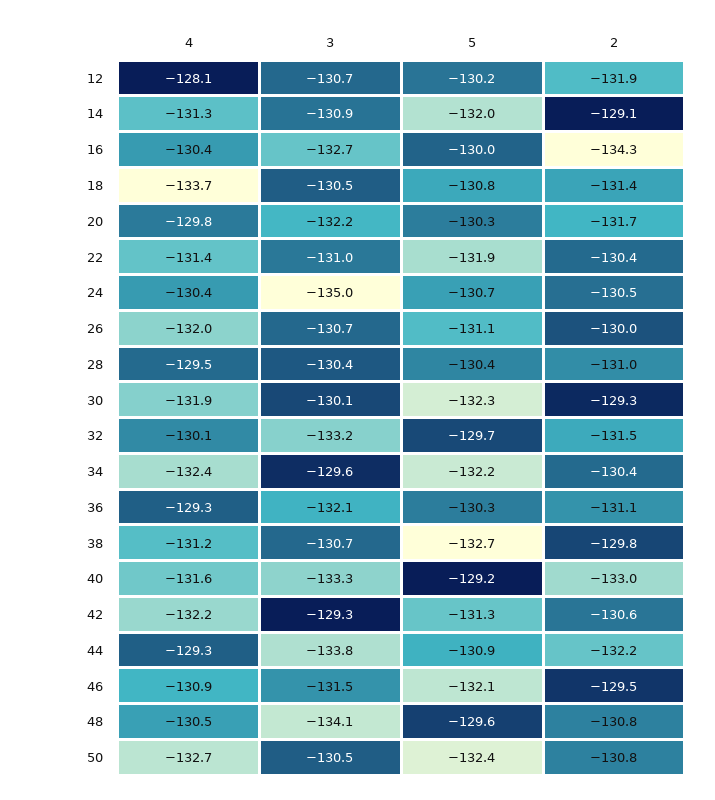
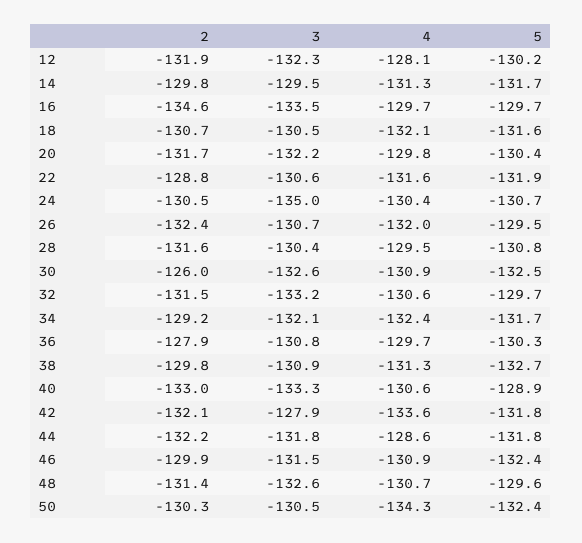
  {
    "4": {
      "12": -128.1,
      "14": -131.3,
-     "16": -130.4,
+     "16": -129.7,
-     "18": -133.7,
+     "18": -132.1,
      "20": -129.8,
-     "22": -131.4,
+     "22": -131.6,
      "24": -130.4,
      "26": -132,
      "28": -129.5,
-     "30": -131.9,
+     "30": -130.9,
-     "32": -130.1,
+     "32": -130.6,
      "34": -132.4,
-     "36": -129.3,
+     "36": -129.7,
-     "38": -131.2,
+     "38": -131.3,
-     "40": -131.6,
+     "40": -130.6,
-     "42": -132.2,
+     "42": -133.6,
-     "44": -129.3,
+     "44": -128.6,
      "46": -130.9,
-     "48": -130.5,
+     "48": -130.7,
-     "50": -132.7
+     "50": -134.3
    },
    "3": {
-     "12": -130.7,
+     "12": -132.3,
-     "14": -130.9,
+     "14": -129.5,
-     "16": -132.7,
+     "16": -133.5,
      "18": -130.5,
      "20": -132.2,
-     "22": -131,
+     "22": -130.6,
      "24": -135,
      "26": -130.7,
      "28": -130.4,
-     "30": -130.1,
+     "30": -132.6,
      "32": -133.2,
-     "34": -129.6,
+     "34": -132.1,
-     "36": -132.1,
+     "36": -130.8,
-     "38": -130.7,
+     "38": -130.9,
      "40": -133.3,
-     "42": -129.3,
+     "42": -127.9,
-     "44": -133.8,
+     "44": -131.8,
      "46": -131.5,
-     "48": -134.1,
+     "48": -132.6,
      "50": -130.5
    },
    "5": {
      "12": -130.2,
-     "14": -132,
+     "14": -131.7,
-     "16": -130,
+     "16": -129.7,
-     "18": -130.8,
+     "18": -131.6,
-     "20": -130.3,
+     "20": -130.4,
      "22": -131.9,
      "24": -130.7,
-     "26": -131.1,
+     "26": -129.5,
-     "28": -130.4,
+     "28": -130.8,
-     "30": -132.3,
+     "30": -132.5,
      "32": -129.7,
-     "34": -132.2,
+     "34": -131.7,
      "36": -130.3,
      "38": -132.7,
-     "40": -129.2,
+     "40": -128.9,
-     "42": -131.3,
+     "42": -131.8,
-     "44": -130.9,
+     "44": -131.8,
-     "46": -132.1,
+     "46": -132.4,
      "48": -129.6,
      "50": -132.4
    },
    "2": {
      "12": -131.9,
-     "14": -129.1,
+     "14": -129.8,
-     "16": -134.3,
+     "16": -134.6,
-     "18": -131.4,
+     "18": -130.7,
      "20": -131.7,
-     "22": -130.4,
+     "22": -128.8,
      "24": -130.5,
-     "26": -130,
+     "26": -132.4,
-     "28": -131,
+     "28": -131.6,
-     "30": -129.3,
+     "30": -126,
      "32": -131.5,
-     "34": -130.4,
+     "34": -129.2,
-     "36": -131.1,
+     "36": -127.9,
      "38": -129.8,
      "40": -133,
-     "42": -130.6,
+     "42": -132.1,
      "44": -132.2,
-     "46": -129.5,
+     "46": -129.9,
-     "48": -130.8,
+     "48": -131.4,
-     "50": -130.8
+     "50": -130.3
    }
  }

